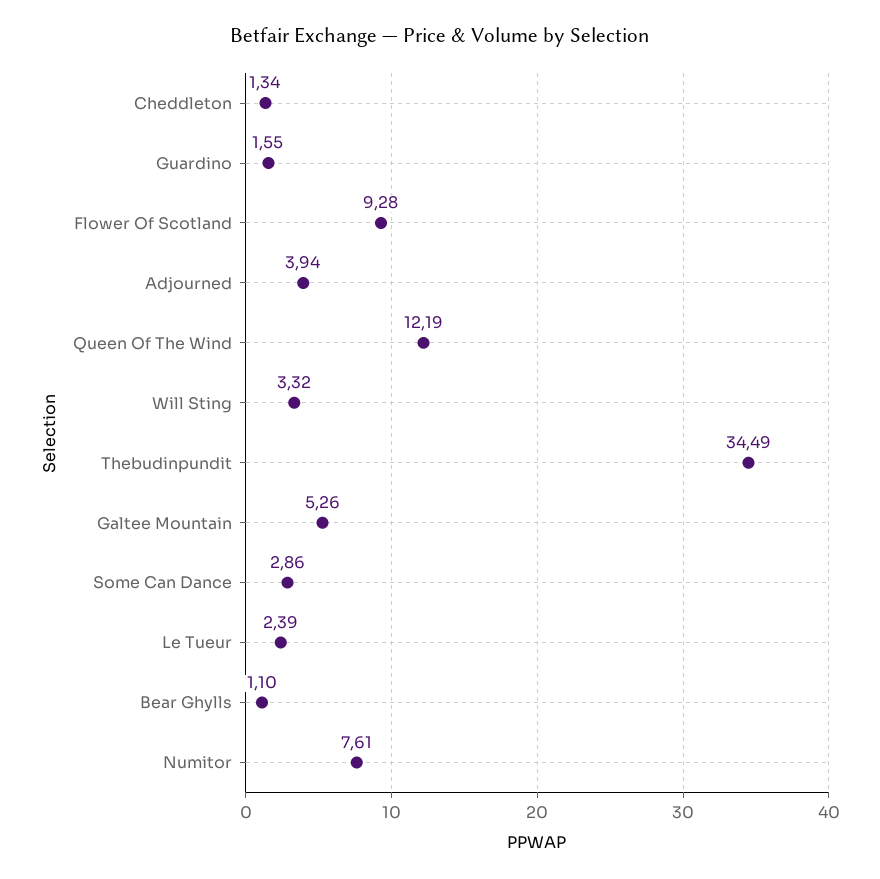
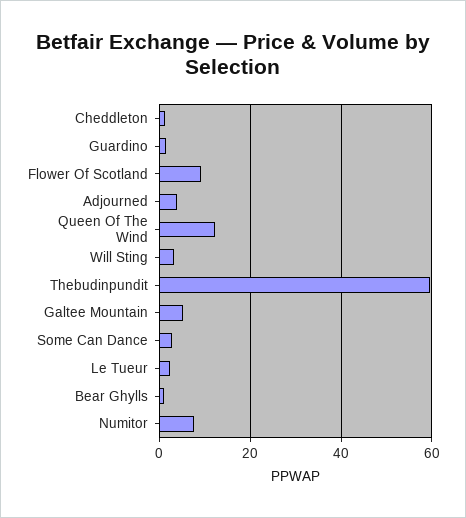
  {
    "Cheddleton": 1.34,
    "Guardino": 1.55,
    "Flower Of Scotland": 9.28,
    "Adjourned": 3.94,
    "Queen Of The Wind": 12.19,
    "Will Sting": 3.32,
-   "Thebudinpundit": 34.49,
+   "Thebudinpundit": 60,
    "Galtee Mountain": 5.26,
    "Some Can Dance": 2.86,
    "Le Tueur": 2.39,
    "Bear Ghylls": 1.1,
    "Numitor": 7.61
  }

